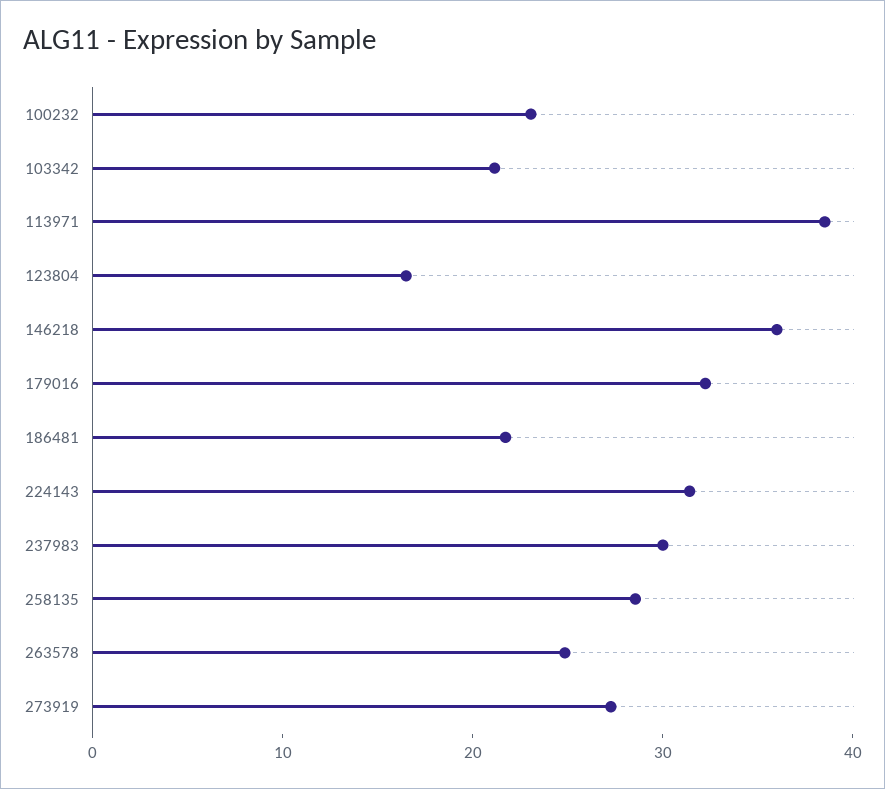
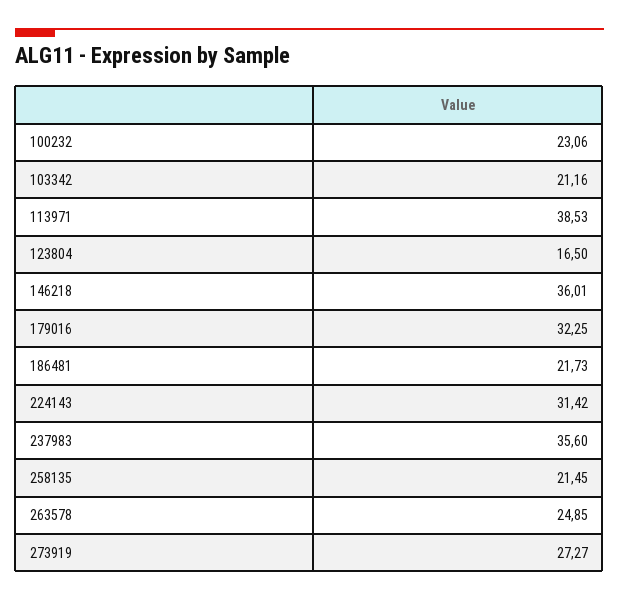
  {
    "100232": 23.06,
    "103342": 21.16,
    "113971": 38.53,
    "123804": 16.5,
    "146218": 36.01,
    "179016": 32.25,
    "186481": 21.73,
    "224143": 31.42,
-   "237983": 30,
+   "237983": 35.6,
-   "258135": 28,
+   "258135": 21.45,
    "263578": 24.85,
    "273919": 27.27
  }

